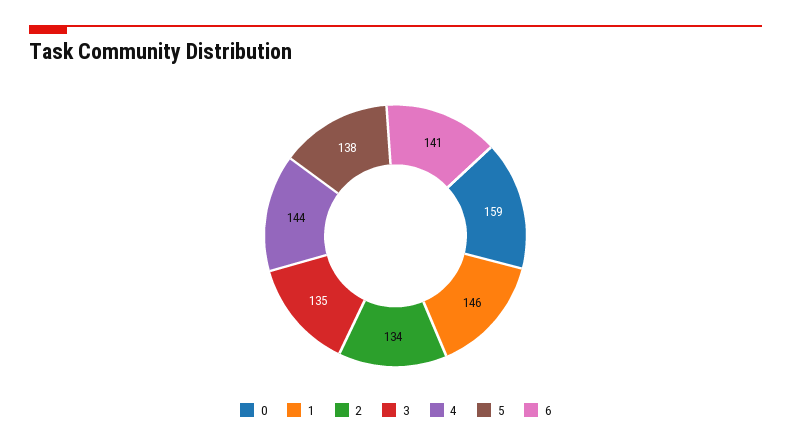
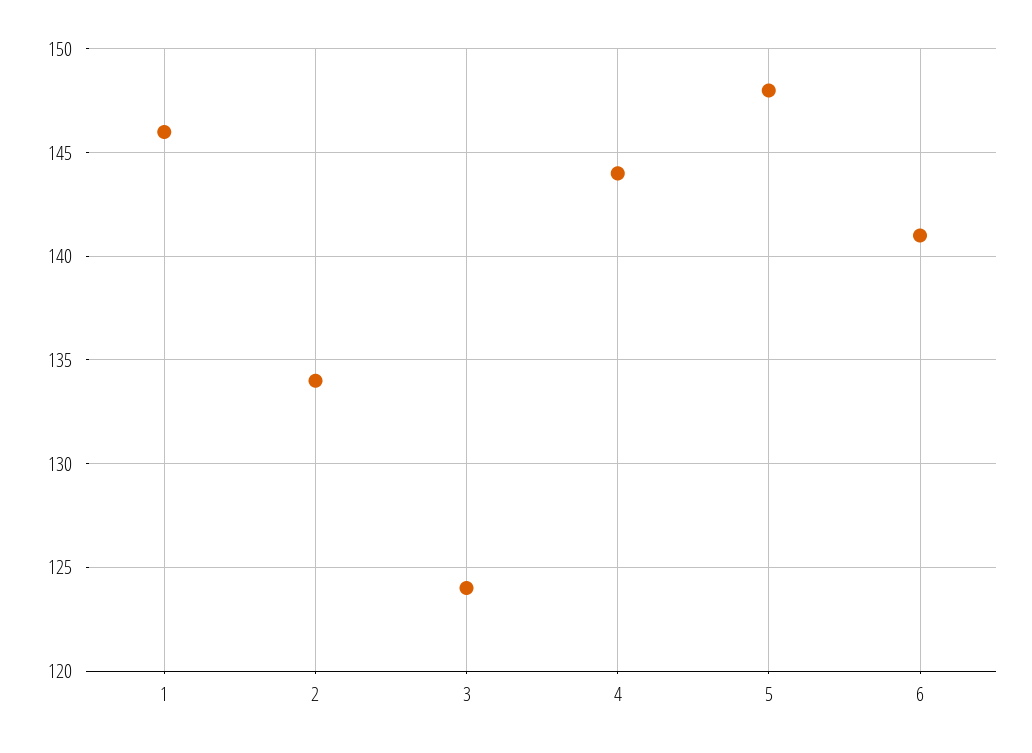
  {
-   "0": 159,
    "1": 146,
    "2": 134,
-   "3": 135,
+   "3": 124,
    "4": 144,
-   "5": 138,
+   "5": 148,
    "6": 141
  }

